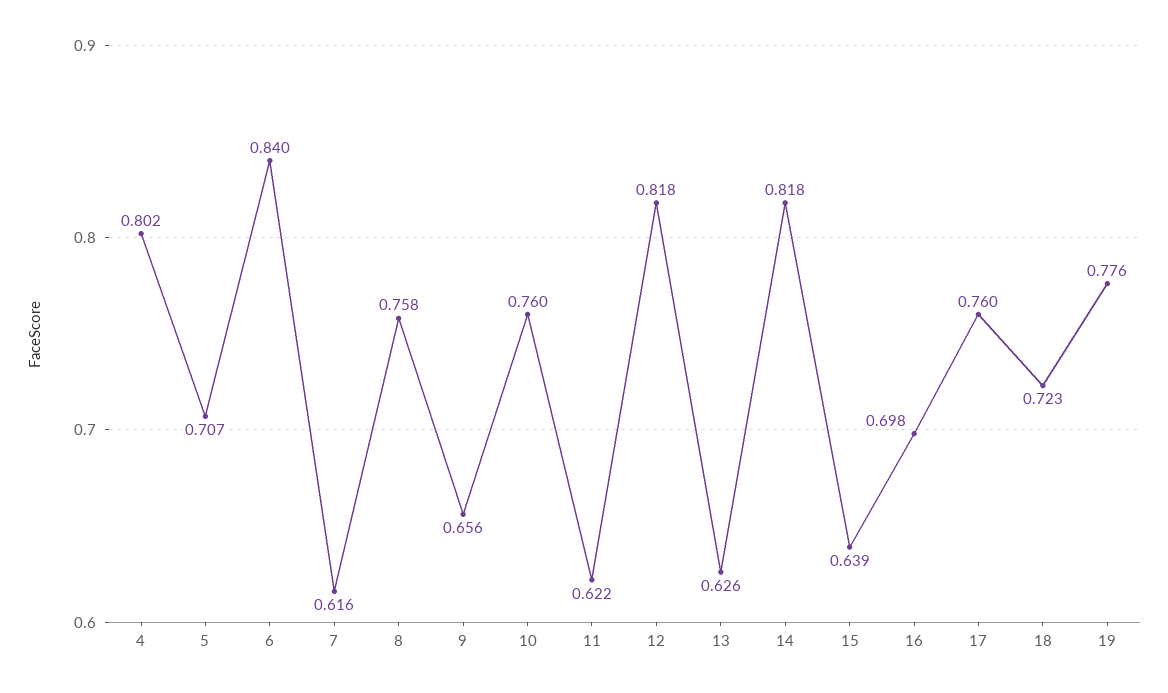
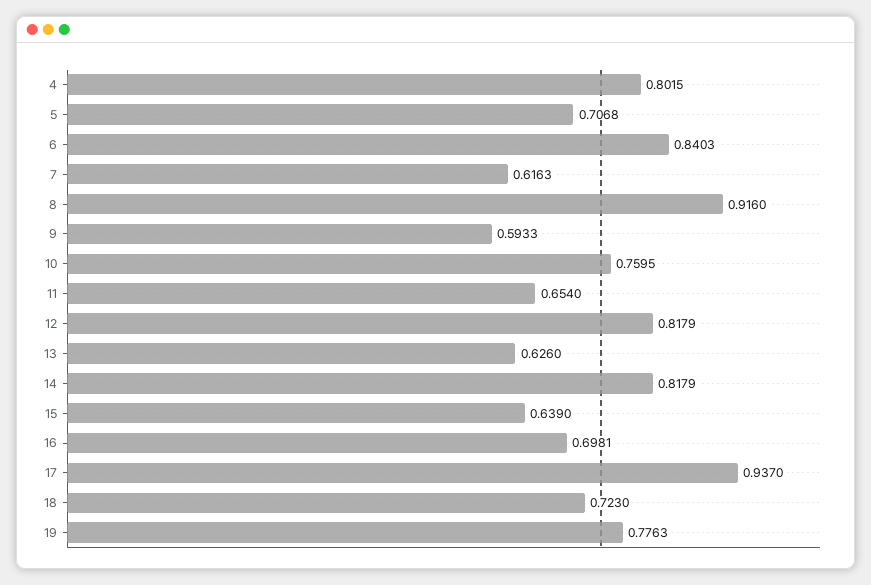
  {
    "4": 0.8015,
    "5": 0.7068,
    "6": 0.8403,
    "7": 0.6163,
-   "8": 0.758,
+   "8": 0.916,
-   "9": 0.656,
+   "9": 0.5933,
    "10": 0.7595,
-   "11": 0.622,
+   "11": 0.654,
    "12": 0.8179,
    "13": 0.626,
    "14": 0.8179,
    "15": 0.639,
    "16": 0.6981,
-   "17": 0.76,
+   "17": 0.937,
    "18": 0.723,
    "19": 0.7763
  }

